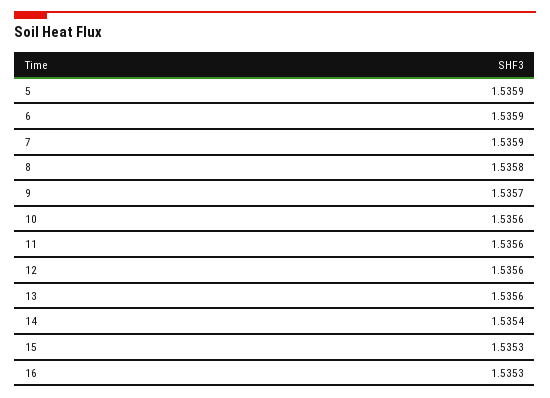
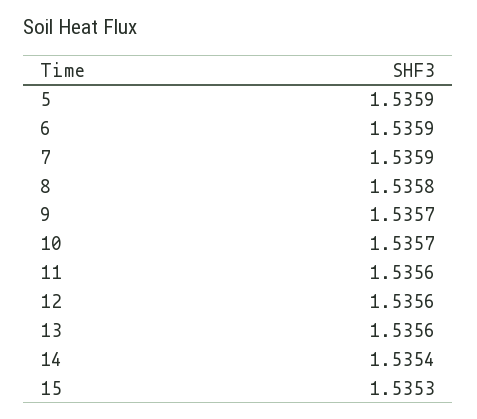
  {
    "5": 1.5359,
    "6": 1.5359,
    "7": 1.5359,
    "8": 1.5358,
    "9": 1.5357,
-   "10": 1.5356,
+   "10": 1.5357,
    "11": 1.5356,
    "12": 1.5356,
    "13": 1.5356,
    "14": 1.5354,
-   "15": 1.5353,
+   "15": 1.5353
-   "16": 1.5353
  }

